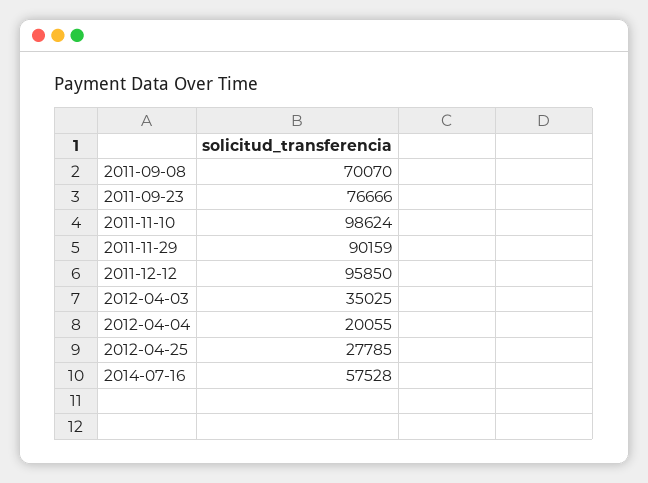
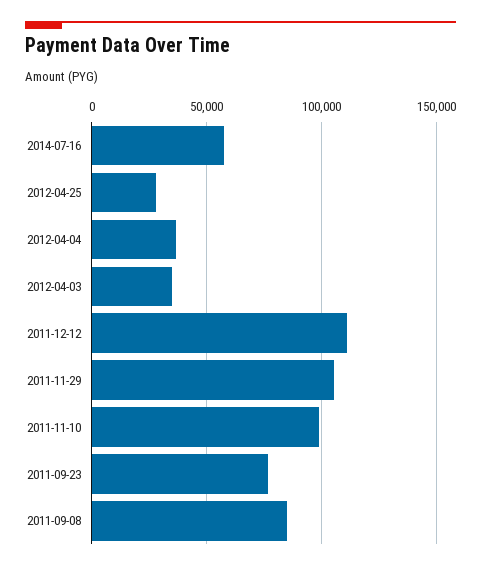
  {
-   "2011-09-08": 70070,
+   "2011-09-08": 85000,
    "2011-09-23": 76666,
    "2011-11-10": 98624,
-   "2011-11-29": 90159,
+   "2011-11-29": 105000,
-   "2011-12-12": 95850,
+   "2011-12-12": 110000,
    "2012-04-03": 35025,
-   "2012-04-04": 20055,
+   "2012-04-04": 35000,
    "2012-04-25": 27785,
    "2014-07-16": 57528
  }

